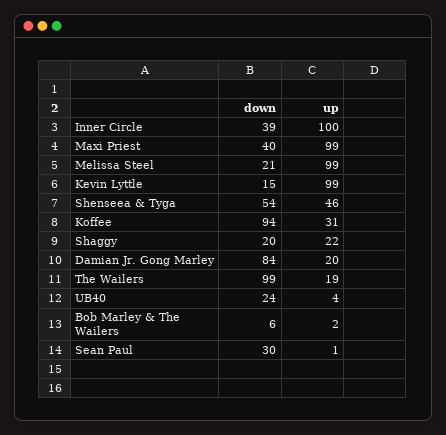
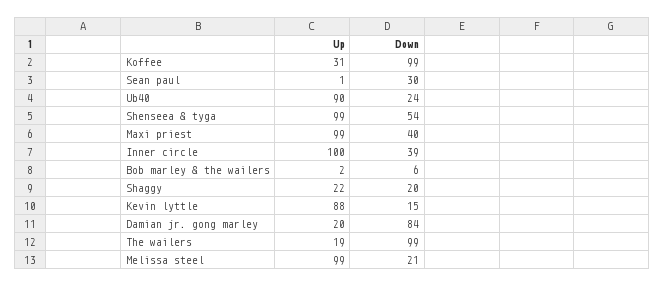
  {
    "down": {
      "Inner Circle": 39,
      "Maxi Priest": 40,
      "Melissa Steel": 21,
      "Kevin Lyttle": 15,
      "Shenseea & Tyga": 54,
-     "Koffee": 94,
+     "Koffee": 99,
      "Shaggy": 20,
      "Damian Jr. Gong Marley": 84,
      "The Wailers": 99,
      "UB40": 24,
      "Bob Marley & The Wailers": 6,
      "Sean Paul": 30
    },
    "up": {
      "Inner Circle": 100,
      "Maxi Priest": 99,
      "Melissa Steel": 99,
-     "Kevin Lyttle": 99,
+     "Kevin Lyttle": 88,
-     "Shenseea & Tyga": 46,
+     "Shenseea & Tyga": 99,
      "Koffee": 31,
      "Shaggy": 22,
      "Damian Jr. Gong Marley": 20,
      "The Wailers": 19,
-     "UB40": 4,
+     "UB40": 90,
      "Bob Marley & The Wailers": 2,
      "Sean Paul": 1
    }
  }

